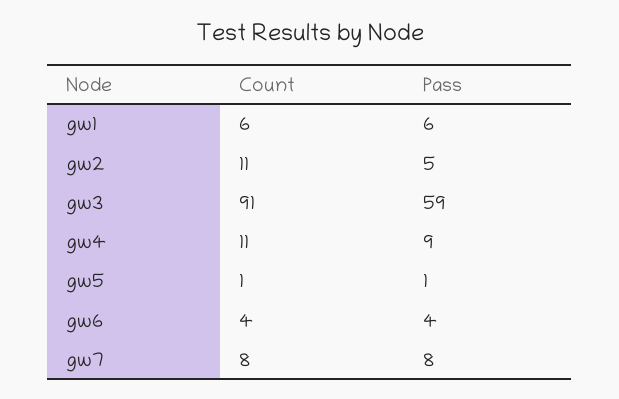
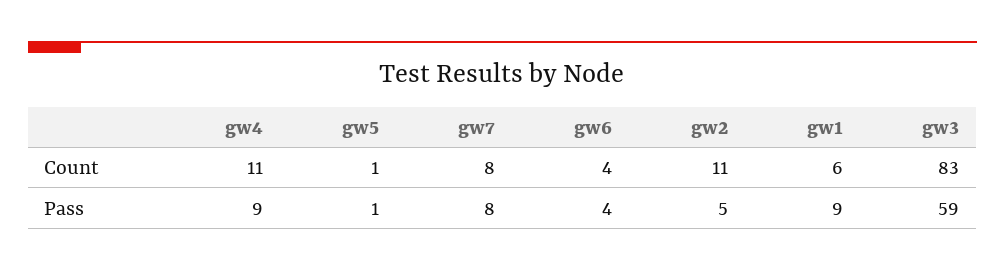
  {
    "Count": {
      "gw1": 6,
      "gw2": 11,
-     "gw3": 91,
+     "gw3": 83,
      "gw4": 11,
      "gw5": 1,
      "gw6": 4,
      "gw7": 8
    },
    "Pass": {
-     "gw1": 6,
+     "gw1": 9,
      "gw2": 5,
      "gw3": 59,
      "gw4": 9,
      "gw5": 1,
      "gw6": 4,
      "gw7": 8
    }
  }

